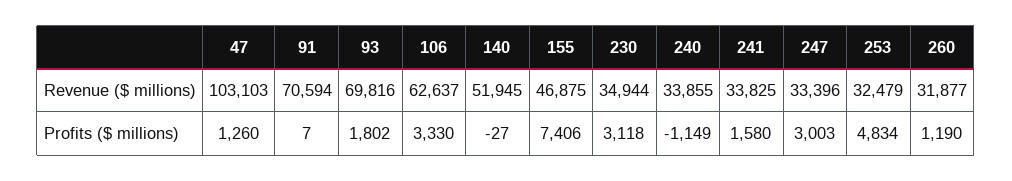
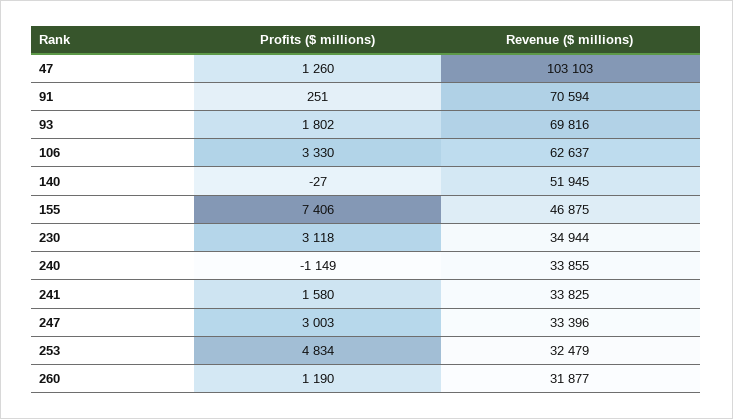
  {
    "47": {
      "Revenue ($ millions)": 103103,
      "Profits ($ millions)": 1260
    },
    "91": {
      "Revenue ($ millions)": 70594,
-     "Profits ($ millions)": 7
+     "Profits ($ millions)": 251
    },
    "93": {
      "Revenue ($ millions)": 69816,
      "Profits ($ millions)": 1802
    },
    "106": {
      "Revenue ($ millions)": 62637,
      "Profits ($ millions)": 3330
    },
    "140": {
      "Revenue ($ millions)": 51945,
      "Profits ($ millions)": -27
    },
    "155": {
      "Revenue ($ millions)": 46875,
      "Profits ($ millions)": 7406
    },
    "230": {
      "Revenue ($ millions)": 34944,
      "Profits ($ millions)": 3118
    },
    "240": {
      "Revenue ($ millions)": 33855,
      "Profits ($ millions)": -1149
    },
    "241": {
      "Revenue ($ millions)": 33825,
      "Profits ($ millions)": 1580
    },
    "247": {
      "Revenue ($ millions)": 33396,
      "Profits ($ millions)": 3003
    },
    "253": {
      "Revenue ($ millions)": 32479,
      "Profits ($ millions)": 4834
    },
    "260": {
      "Revenue ($ millions)": 31877,
      "Profits ($ millions)": 1190
    }
  }

